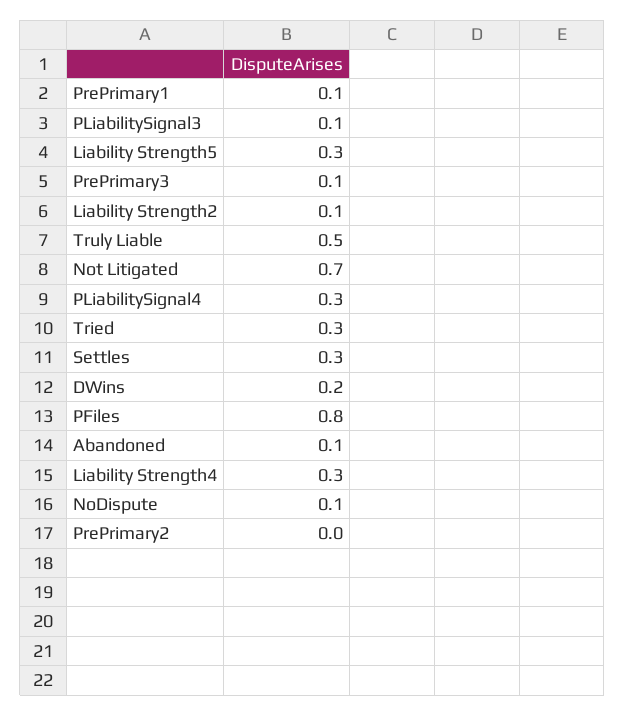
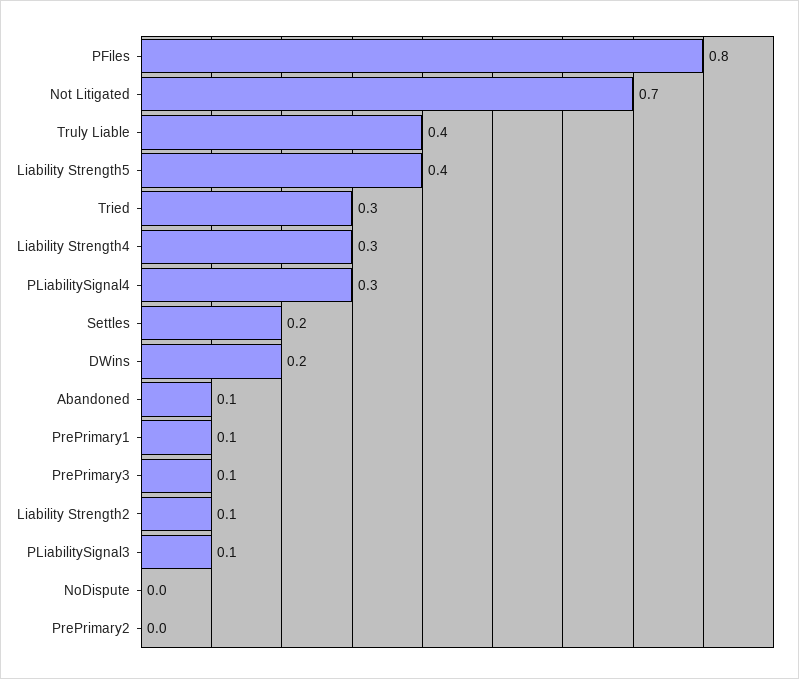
  {
    "PrePrimary1": 0.1,
    "PLiabilitySignal3": 0.1,
-   "Liability Strength5": 0.3,
+   "Liability Strength5": 0.4,
    "PrePrimary3": 0.1,
    "Liability Strength2": 0.1,
-   "Truly Liable": 0.5,
+   "Truly Liable": 0.4,
    "Not Litigated": 0.7,
    "PLiabilitySignal4": 0.3,
    "Tried": 0.3,
-   "Settles": 0.3,
+   "Settles": 0.2,
    "DWins": 0.2,
    "PFiles": 0.8,
    "Abandoned": 0.1,
    "Liability Strength4": 0.3,
-   "NoDispute": 0.1,
+   "NoDispute": 0,
    "PrePrimary2": 0
  }

